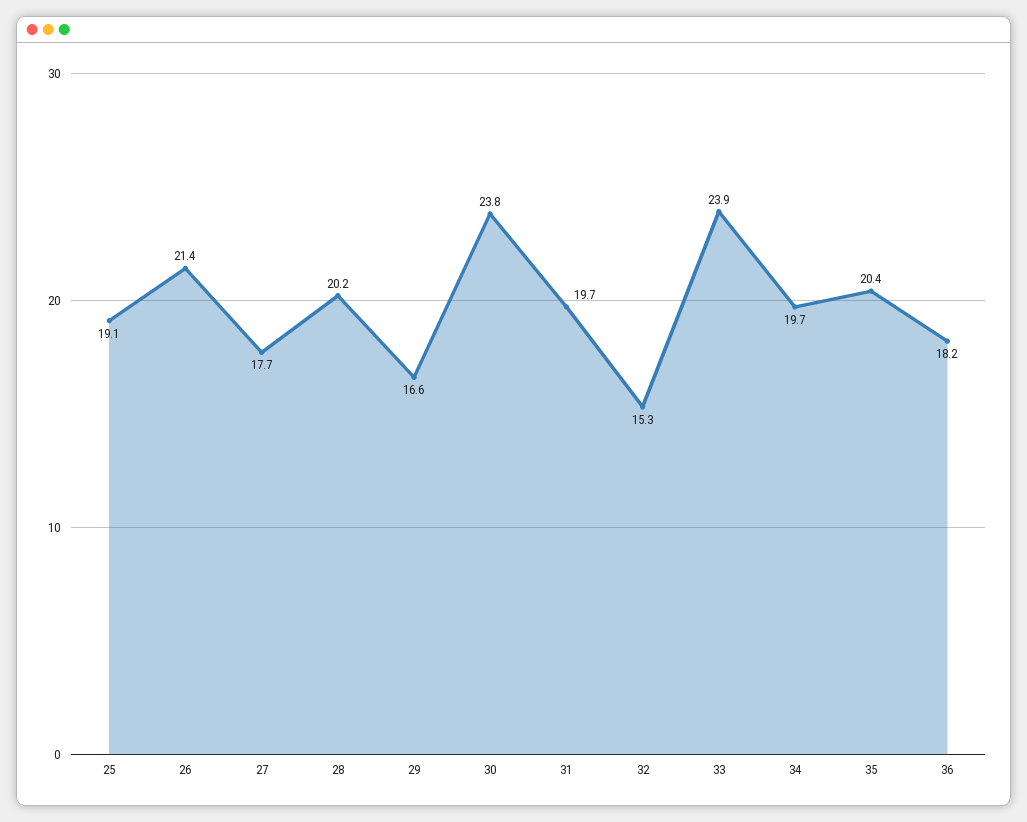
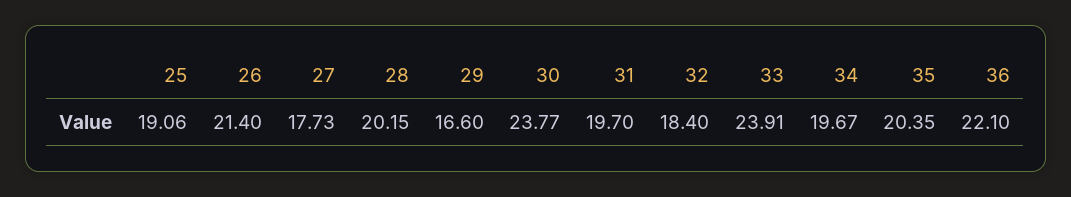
  {
    "25": 19.06,
    "26": 21.4,
    "27": 17.73,
    "28": 20.15,
    "29": 16.6,
    "30": 23.77,
    "31": 19.7,
-   "32": 15.3,
+   "32": 18.4,
    "33": 23.91,
    "34": 19.67,
    "35": 20.35,
-   "36": 18.2
+   "36": 22.1
  }

